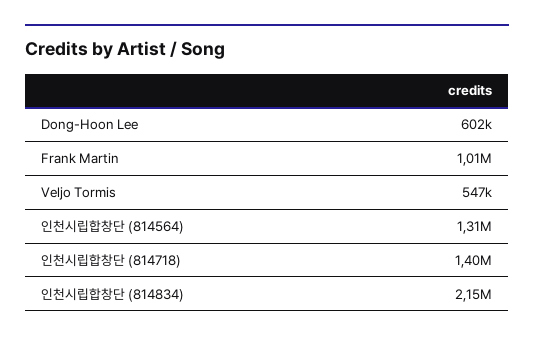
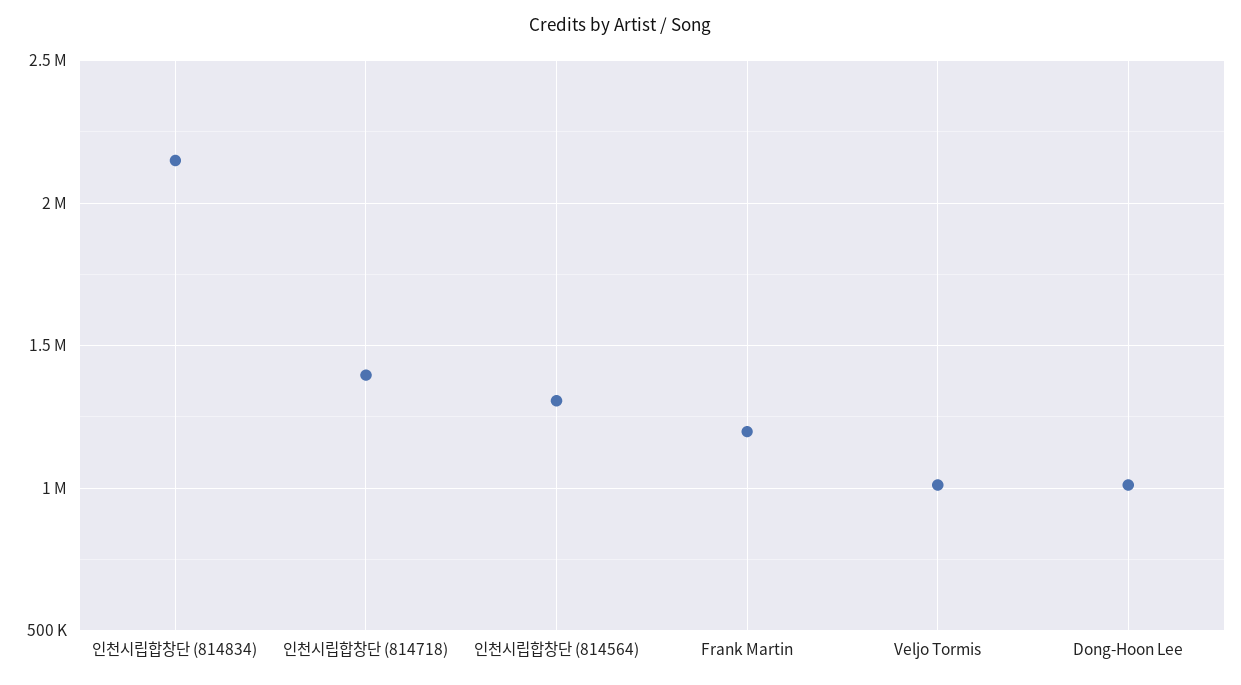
  {
-   "Dong-Hoon Lee": 602000,
+   "Dong-Hoon Lee": 1000000,
-   "Frank Martin": 1010000,
+   "Frank Martin": 1200000,
-   "Veljo Tormis": 547000,
+   "Veljo Tormis": 1000000,
    "인천시립합창단 (814564)": 1310000,
    "인천시립합창단 (814718)": 1400000,
    "인천시립합창단 (814834)": 2150000
  }

